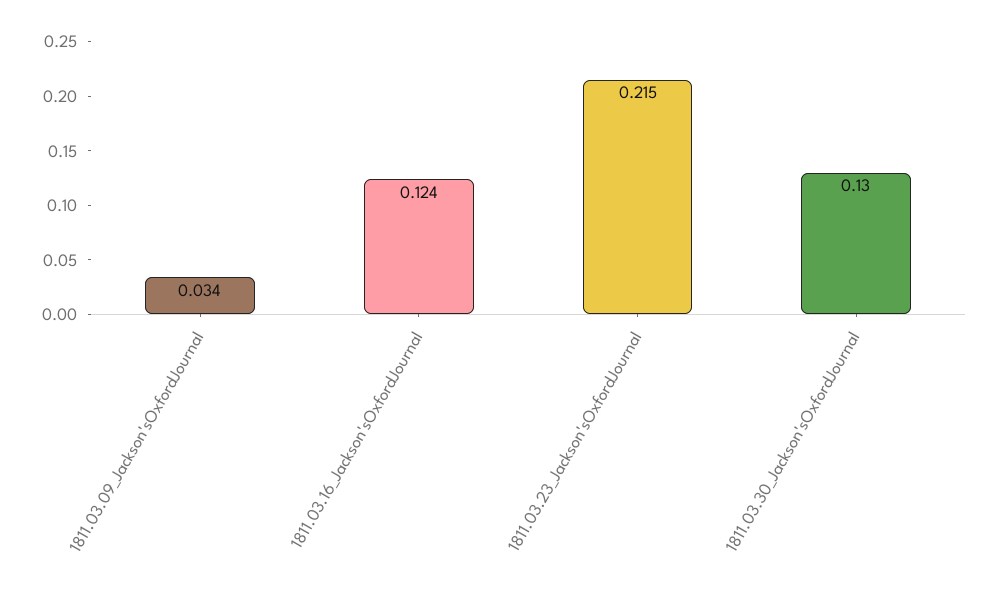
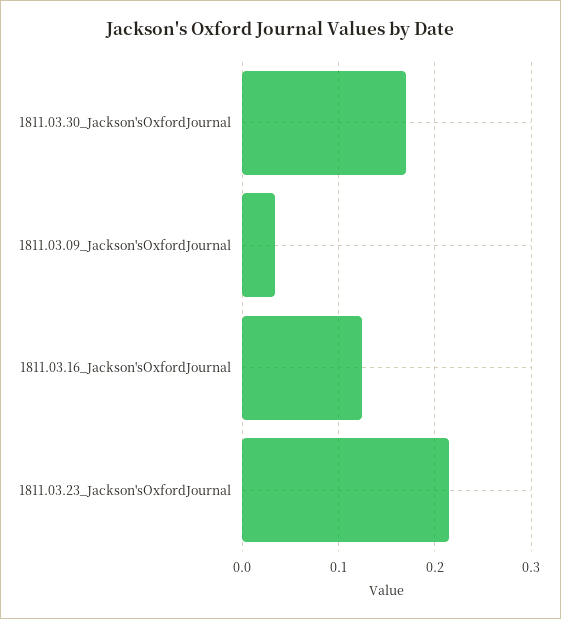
  {
    "1811.03.09_Jackson'sOxfordJournal": 0.034,
    "1811.03.16_Jackson'sOxfordJournal": 0.124,
    "1811.03.23_Jackson'sOxfordJournal": 0.215,
-   "1811.03.30_Jackson'sOxfordJournal": 0.13
+   "1811.03.30_Jackson'sOxfordJournal": 0.17
  }

